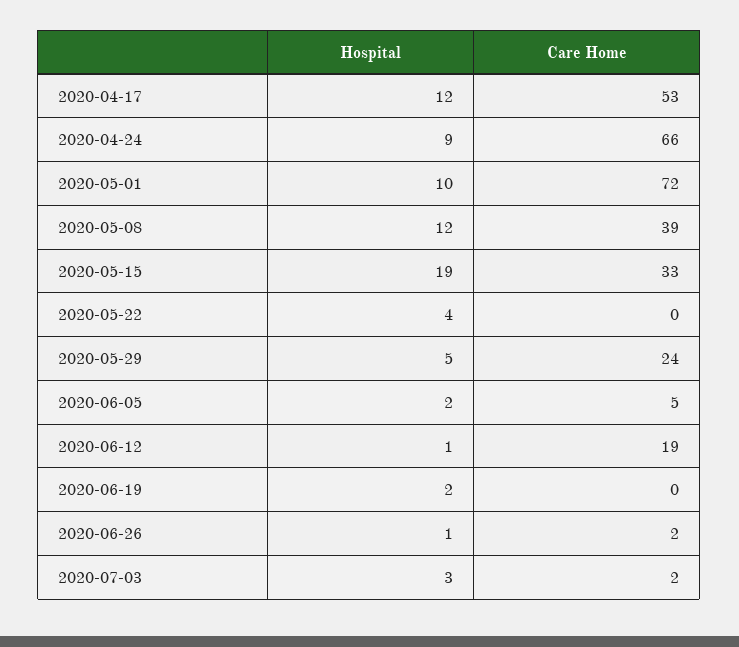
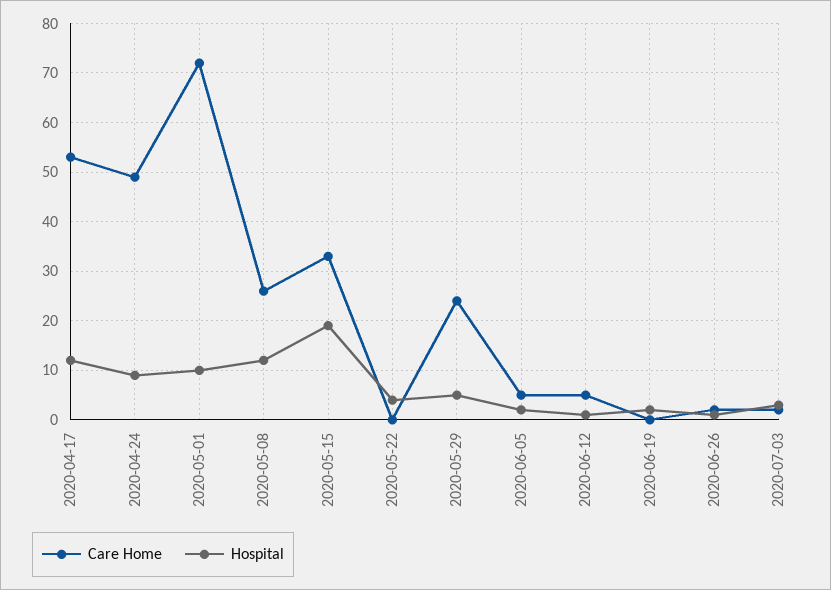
  {
    "Hospital": {
      "2020-04-17": 12,
      "2020-04-24": 9,
      "2020-05-01": 10,
      "2020-05-08": 12,
      "2020-05-15": 19,
      "2020-05-22": 4,
      "2020-05-29": 5,
      "2020-06-05": 2,
      "2020-06-12": 1,
      "2020-06-19": 2,
      "2020-06-26": 1,
      "2020-07-03": 3
    },
    "Care Home": {
      "2020-04-17": 53,
-     "2020-04-24": 66,
+     "2020-04-24": 50,
      "2020-05-01": 72,
-     "2020-05-08": 39,
+     "2020-05-08": 25,
      "2020-05-15": 33,
      "2020-05-22": 0,
      "2020-05-29": 24,
      "2020-06-05": 5,
-     "2020-06-12": 19,
+     "2020-06-12": 5,
      "2020-06-19": 0,
      "2020-06-26": 2,
      "2020-07-03": 2
    }
  }

